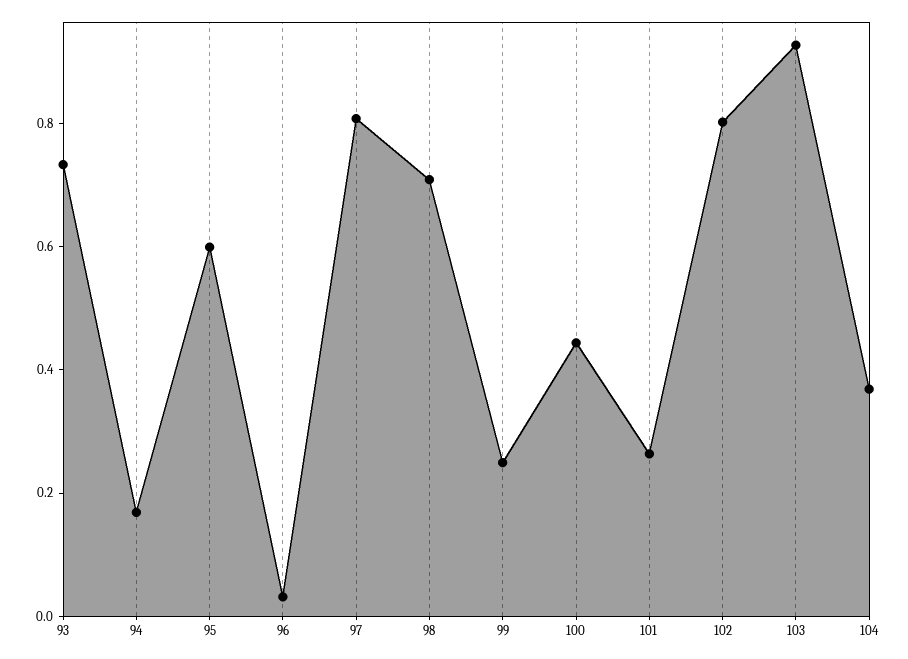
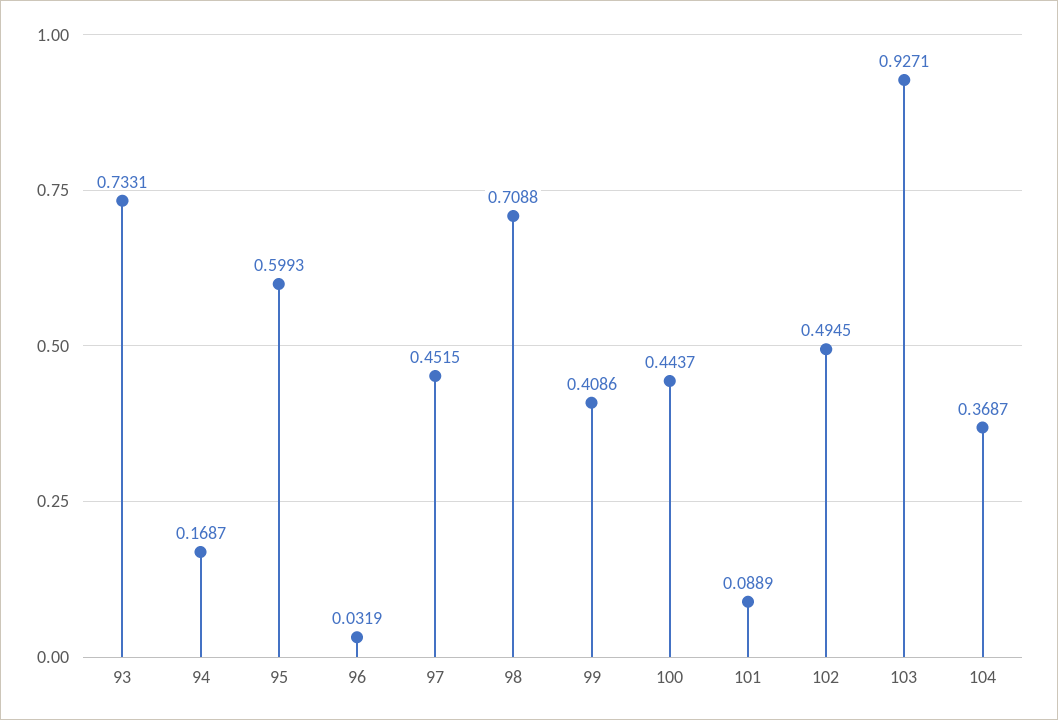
  {
    "93": 0.7331,
    "94": 0.1687,
    "95": 0.5993,
    "96": 0.0319,
-   "97": 0.8,
+   "97": 0.4515,
    "98": 0.7088,
-   "99": 0.25,
+   "99": 0.4086,
    "100": 0.4437,
-   "101": 0.25,
+   "101": 0.0889,
-   "102": 0.8,
+   "102": 0.4945,
    "103": 0.9271,
    "104": 0.3687
  }

